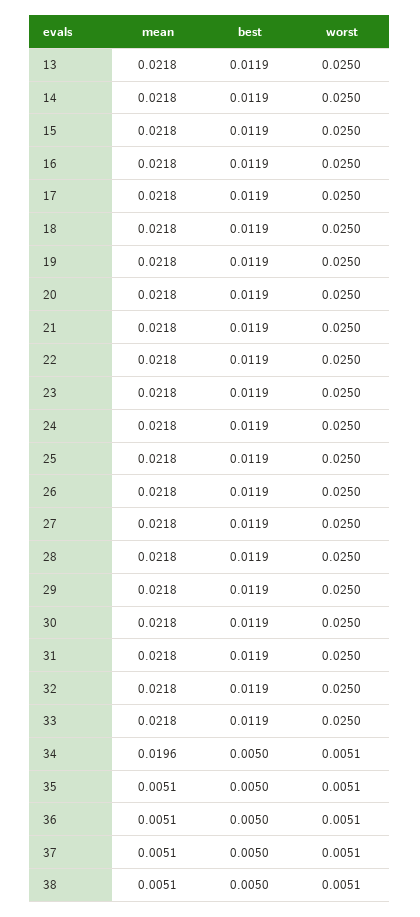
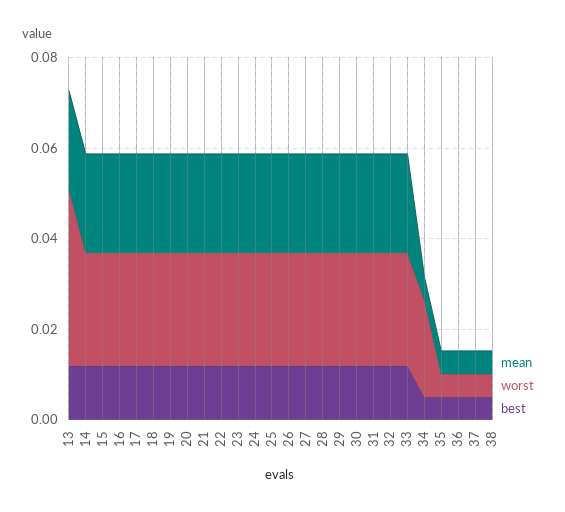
  {
    "mean": {
      "13": 0.0218,
      "14": 0.0218,
      "15": 0.0218,
      "16": 0.0218,
      "17": 0.0218,
      "18": 0.0218,
      "19": 0.0218,
      "20": 0.0218,
      "21": 0.0218,
      "22": 0.0218,
      "23": 0.0218,
      "24": 0.0218,
      "25": 0.0218,
      "26": 0.0218,
      "27": 0.0218,
      "28": 0.0218,
      "29": 0.0218,
      "30": 0.0218,
      "31": 0.0218,
      "32": 0.0218,
      "33": 0.0218,
-     "34": 0.0196,
+     "34": 0.005,
      "35": 0.0051,
      "36": 0.0051,
      "37": 0.0051,
      "38": 0.0051
    },
    "best": {
      "13": 0.0119,
      "14": 0.0119,
      "15": 0.0119,
      "16": 0.0119,
      "17": 0.0119,
      "18": 0.0119,
      "19": 0.0119,
      "20": 0.0119,
      "21": 0.0119,
      "22": 0.0119,
      "23": 0.0119,
      "24": 0.0119,
      "25": 0.0119,
      "26": 0.0119,
      "27": 0.0119,
      "28": 0.0119,
      "29": 0.0119,
      "30": 0.0119,
      "31": 0.0119,
      "32": 0.0119,
      "33": 0.0119,
      "34": 0.005,
      "35": 0.005,
      "36": 0.005,
      "37": 0.005,
      "38": 0.005
    },
    "worst": {
-     "13": 0.025,
+     "13": 0.04,
      "14": 0.025,
      "15": 0.025,
      "16": 0.025,
      "17": 0.025,
      "18": 0.025,
      "19": 0.025,
      "20": 0.025,
      "21": 0.025,
      "22": 0.025,
      "23": 0.025,
      "24": 0.025,
      "25": 0.025,
      "26": 0.025,
      "27": 0.025,
      "28": 0.025,
      "29": 0.025,
      "30": 0.025,
      "31": 0.025,
      "32": 0.025,
      "33": 0.025,
-     "34": 0.0051,
+     "34": 0.02,
      "35": 0.0051,
      "36": 0.0051,
      "37": 0.0051,
      "38": 0.0051
    }
  }

